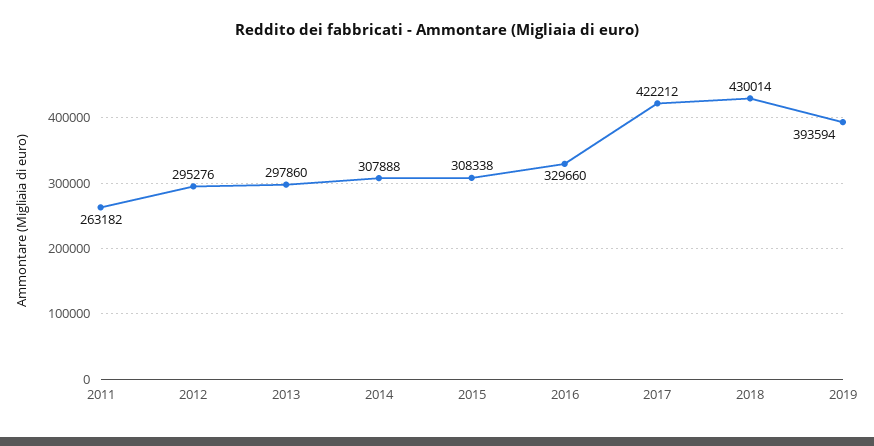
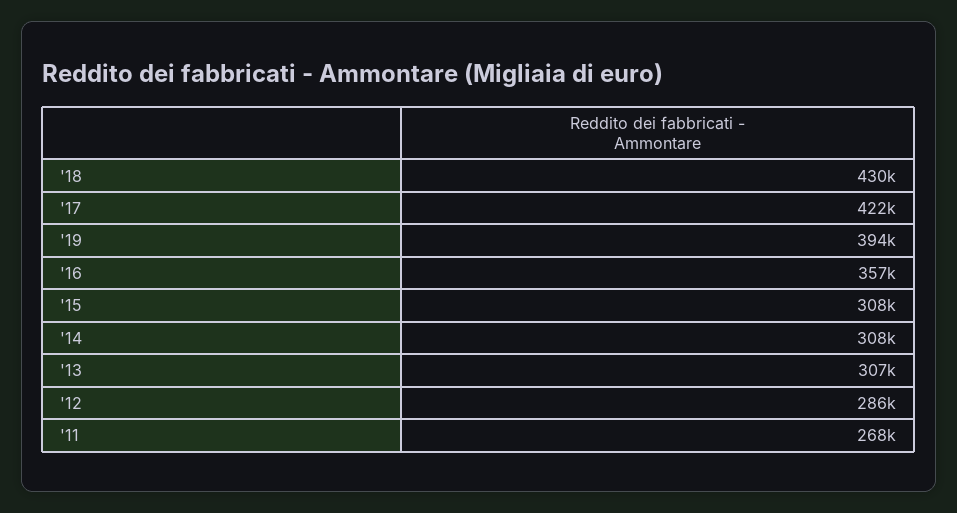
  {
-   "2011": 263182,
+   "2011": 268000,
-   "2012": 295276,
+   "2012": 286000,
-   "2013": 297860,
+   "2013": 307000,
    "2014": 307888,
    "2015": 308338,
-   "2016": 329660,
+   "2016": 357000,
    "2017": 422212,
    "2018": 430014,
    "2019": 393594
  }

